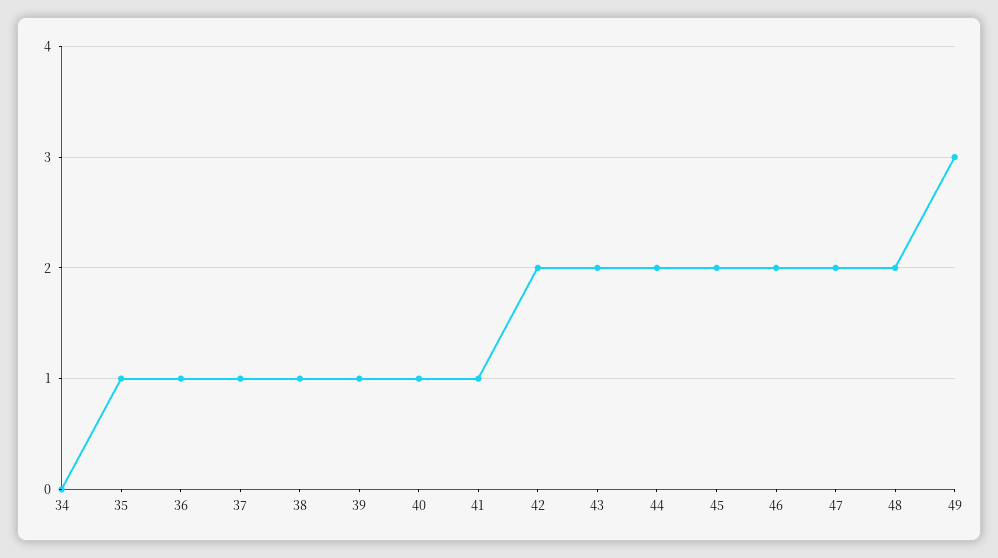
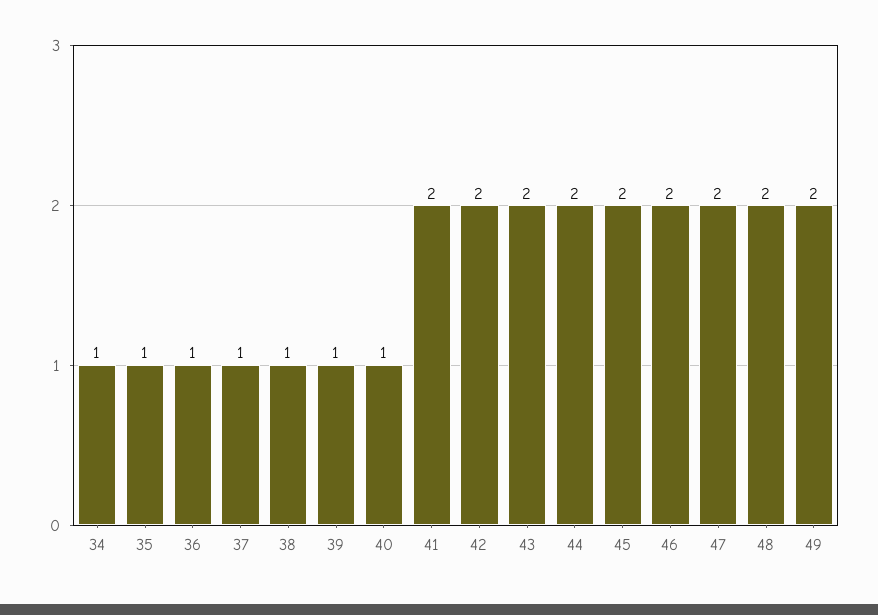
  {
-   "34": 0,
+   "34": 1,
    "35": 1,
    "36": 1,
    "37": 1,
    "38": 1,
    "39": 1,
    "40": 1,
-   "41": 1,
+   "41": 2,
    "42": 2,
    "43": 2,
    "44": 2,
    "45": 2,
    "46": 2,
    "47": 2,
    "48": 2,
-   "49": 3
+   "49": 2
  }

